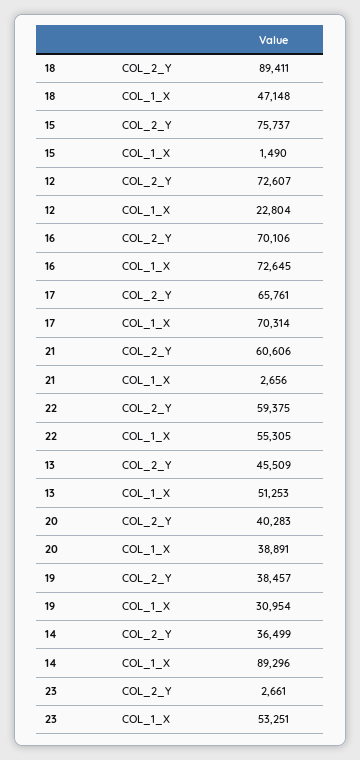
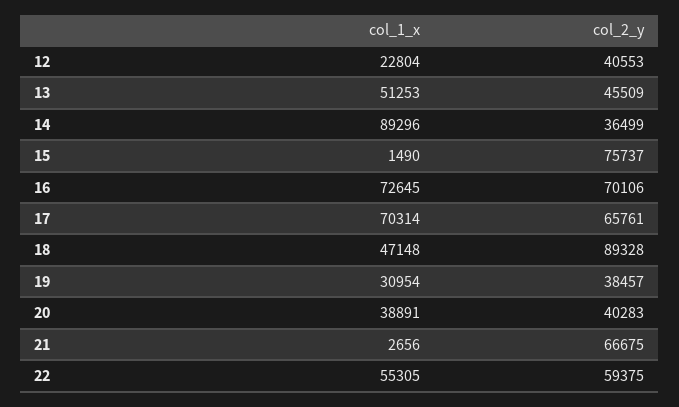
  {
    "18": {
-     "COL_2_Y": 89411,
+     "COL_2_Y": 89328,
      "COL_1_X": 47148
    },
    "15": {
      "COL_2_Y": 75737,
      "COL_1_X": 1490
    },
    "12": {
-     "COL_2_Y": 72607,
+     "COL_2_Y": 40553,
      "COL_1_X": 22804
    },
    "16": {
      "COL_2_Y": 70106,
      "COL_1_X": 72645
    },
    "17": {
      "COL_2_Y": 65761,
      "COL_1_X": 70314
    },
    "21": {
-     "COL_2_Y": 60606,
+     "COL_2_Y": 66675,
      "COL_1_X": 2656
    },
    "22": {
      "COL_2_Y": 59375,
      "COL_1_X": 55305
    },
    "13": {
      "COL_2_Y": 45509,
      "COL_1_X": 51253
    },
    "20": {
      "COL_2_Y": 40283,
      "COL_1_X": 38891
    },
    "19": {
      "COL_2_Y": 38457,
      "COL_1_X": 30954
    },
    "14": {
      "COL_2_Y": 36499,
      "COL_1_X": 89296
-   },
+   }
-   "23": {
-     "COL_2_Y": 2661,
-     "COL_1_X": 53251
-   }
  }

